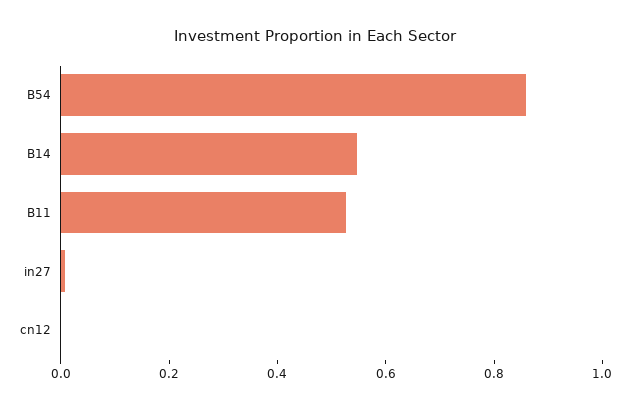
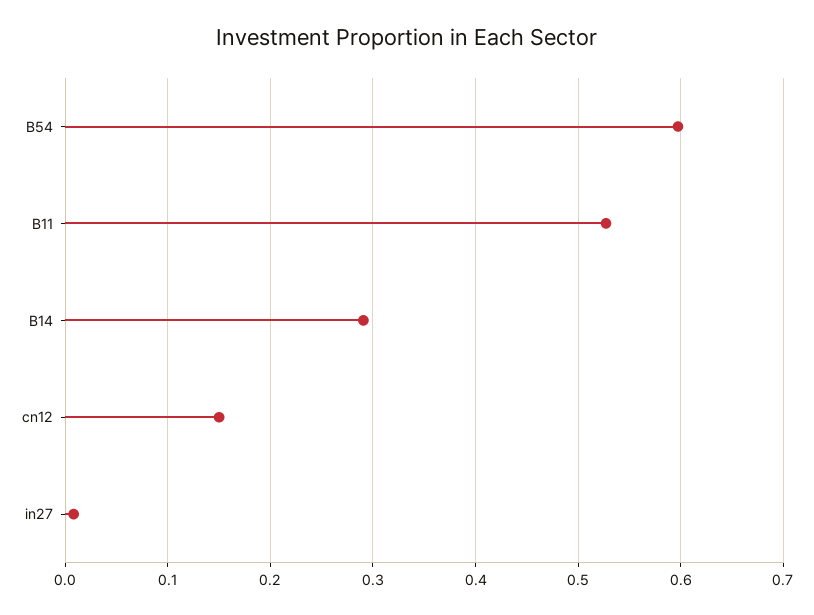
  {
-   "B54": 0.85,
+   "B54": 0.6,
-   "B14": 0.55,
+   "B14": 0.29,
    "B11": 0.53,
    "in27": 0.01,
-   "cn12": 0
+   "cn12": 0.15
  }

